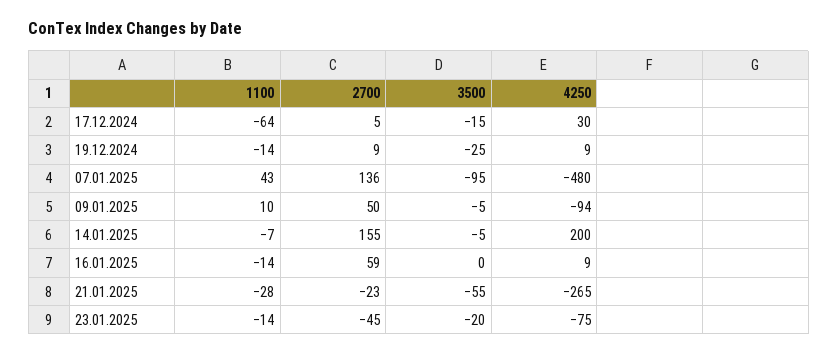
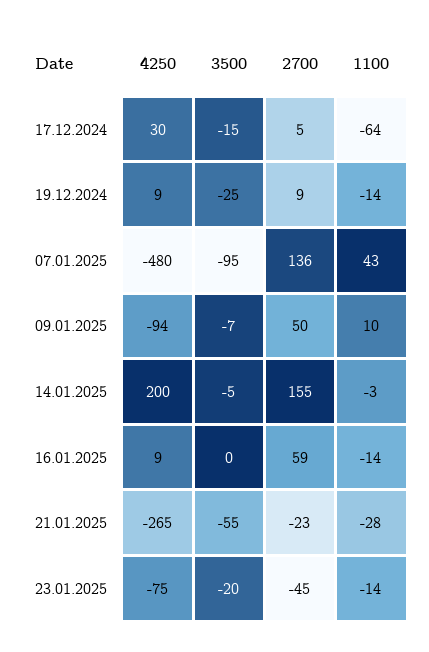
  {
    "1100": {
      "17.12.2024": -64,
      "19.12.2024": -14,
      "07.01.2025": 43,
      "09.01.2025": 10,
-     "14.01.2025": -7,
+     "14.01.2025": -3,
      "16.01.2025": -14,
      "21.01.2025": -28,
      "23.01.2025": -14
    },
    "2700": {
      "17.12.2024": 5,
      "19.12.2024": 9,
      "07.01.2025": 136,
      "09.01.2025": 50,
      "14.01.2025": 155,
      "16.01.2025": 59,
      "21.01.2025": -23,
      "23.01.2025": -45
    },
    "3500": {
      "17.12.2024": -15,
      "19.12.2024": -25,
      "07.01.2025": -95,
-     "09.01.2025": -5,
+     "09.01.2025": -7,
      "14.01.2025": -5,
      "16.01.2025": 0,
      "21.01.2025": -55,
      "23.01.2025": -20
    },
    "4250": {
      "17.12.2024": 30,
      "19.12.2024": 9,
      "07.01.2025": -480,
      "09.01.2025": -94,
      "14.01.2025": 200,
      "16.01.2025": 9,
      "21.01.2025": -265,
      "23.01.2025": -75
    }
  }

